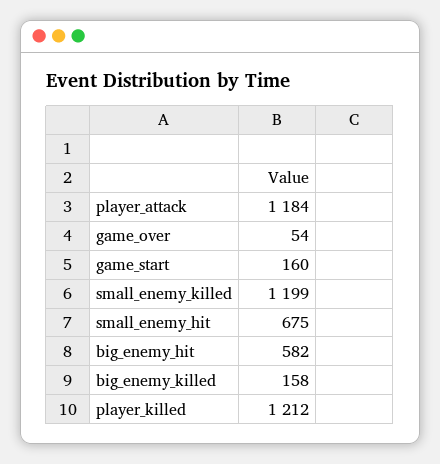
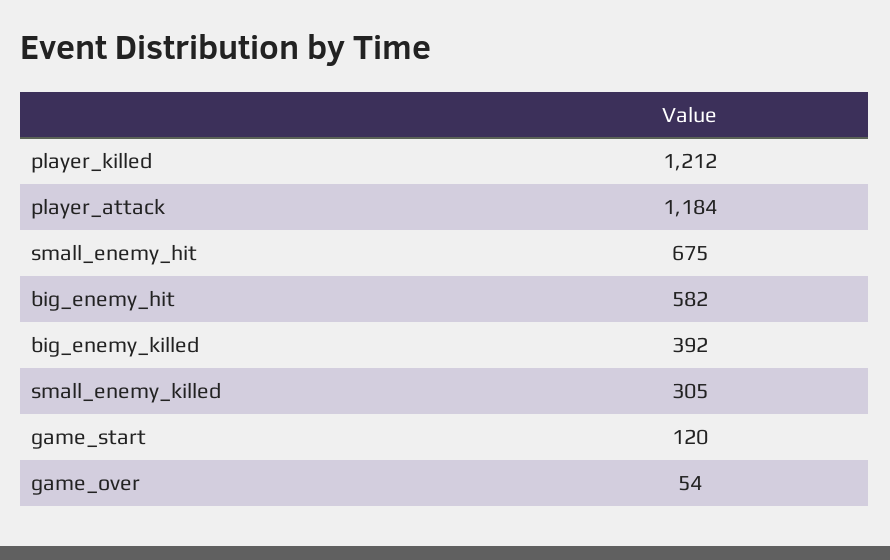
  {
    "player_attack": 1184,
    "game_over": 54,
-   "game_start": 160,
+   "game_start": 120,
-   "small_enemy_killed": 1199,
+   "small_enemy_killed": 305,
    "small_enemy_hit": 675,
    "big_enemy_hit": 582,
-   "big_enemy_killed": 158,
+   "big_enemy_killed": 392,
    "player_killed": 1212
  }

